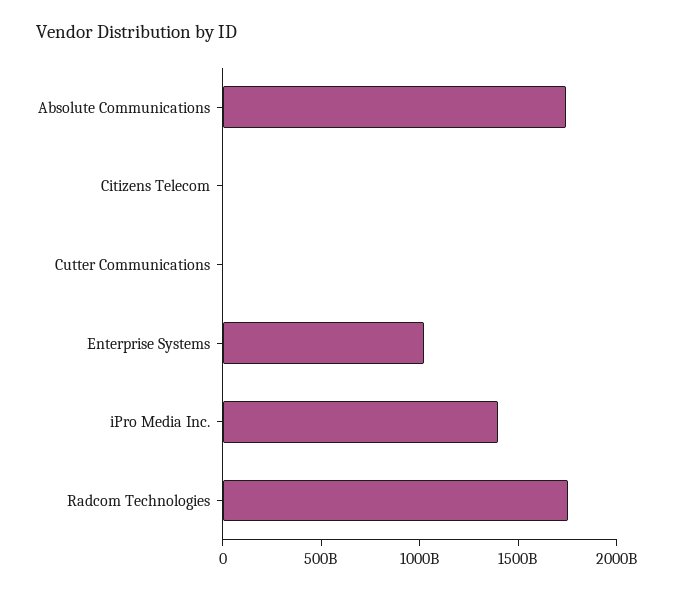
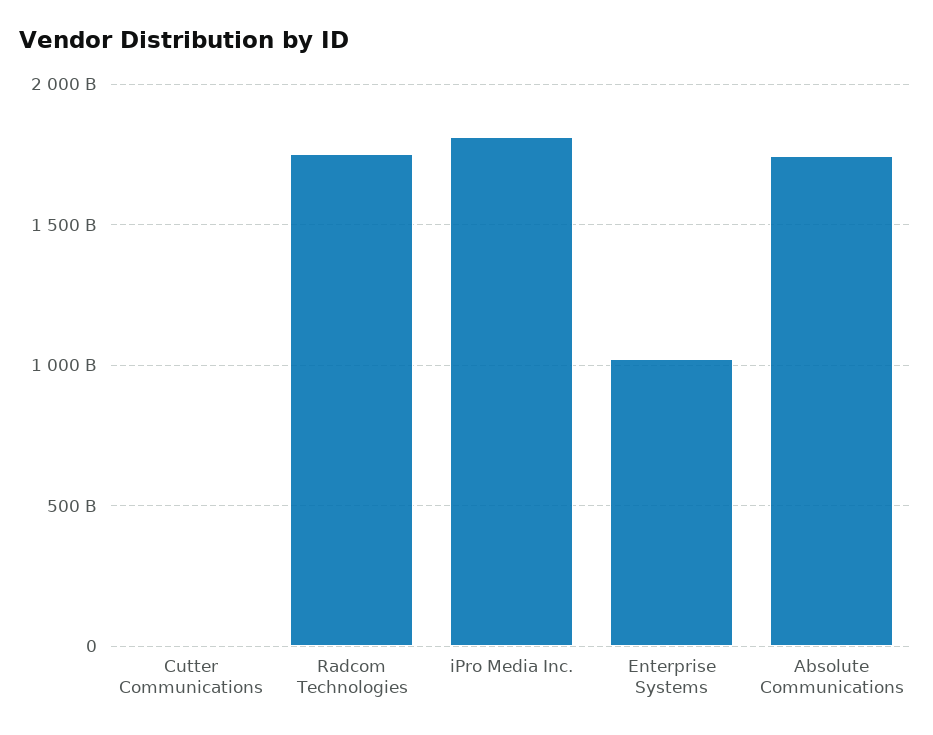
  {
    "Absolute Communications": 1750000000000,
-   "Citizens Telecom": 0,
    "Cutter Communications": 0,
    "Enterprise Systems": 1000000000000,
-   "iPro Media Inc.": 1400000000000,
+   "iPro Media Inc.": 1800000000000,
    "Radcom Technologies": 1750000000000
  }

